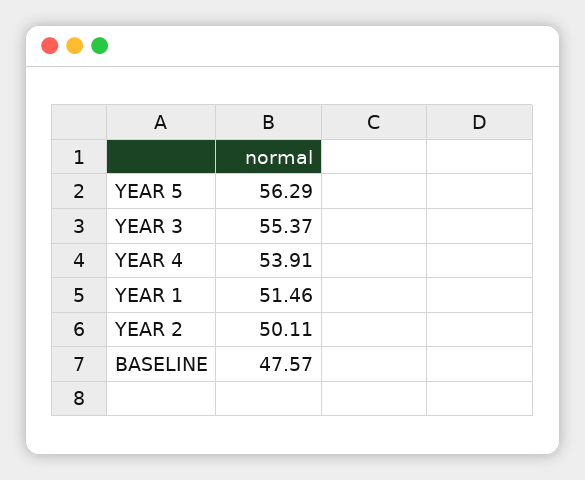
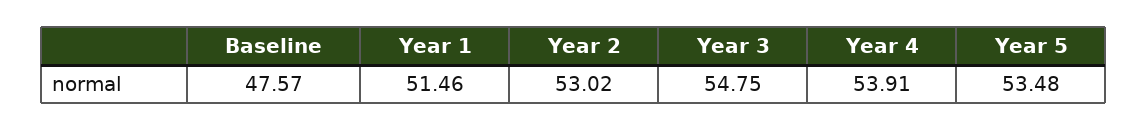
  {
-   "YEAR 5": 56.29,
+   "YEAR 5": 53.48,
-   "YEAR 3": 55.37,
+   "YEAR 3": 54.75,
    "YEAR 4": 53.91,
    "YEAR 1": 51.46,
-   "YEAR 2": 50.11,
+   "YEAR 2": 53.02,
    "BASELINE": 47.57
  }

